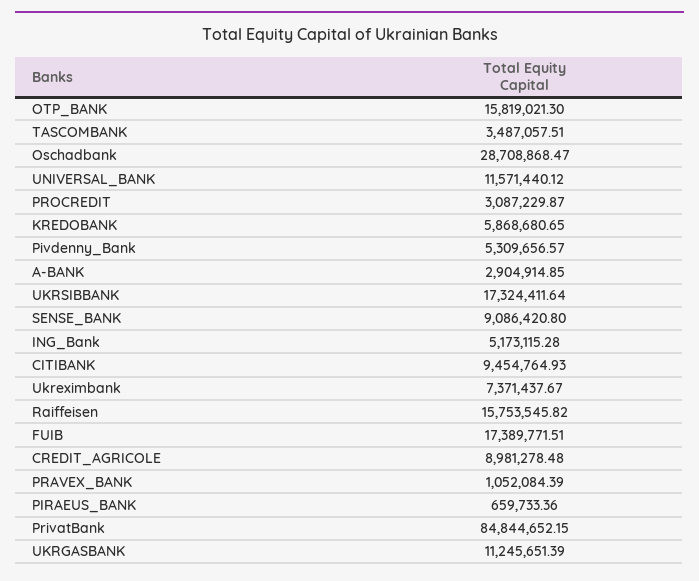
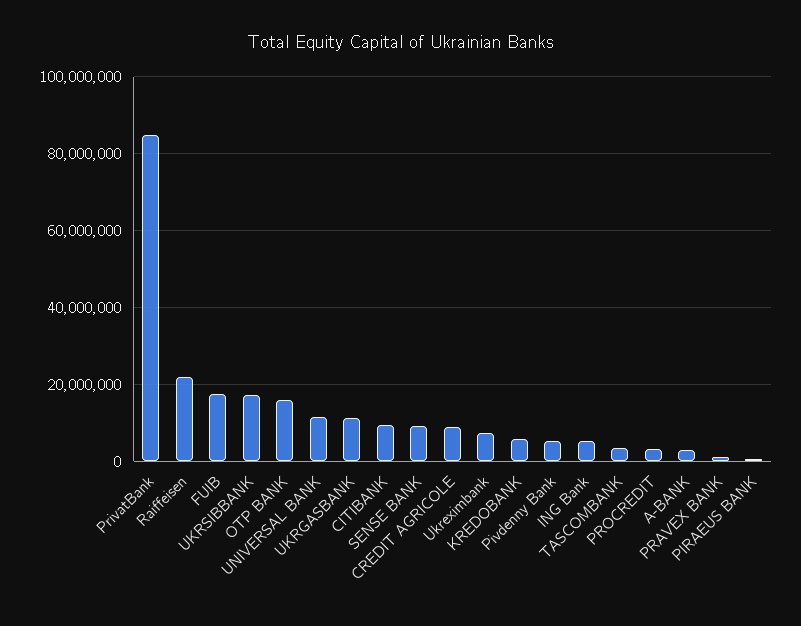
  {
    "OTP_BANK": 15819021.3,
    "TASCOMBANK": 3487057.51,
-   "Oschadbank": 28708868.47,
    "UNIVERSAL_BANK": 11571440.12,
    "PROCREDIT": 3087229.87,
    "KREDOBANK": 5868680.65,
    "Pivdenny_Bank": 5309656.57,
    "A-BANK": 2904914.85,
    "UKRSIBBANK": 17324411.64,
    "SENSE_BANK": 9086420.8,
    "ING_Bank": 5173115.28,
    "CITIBANK": 9454764.93,
    "Ukreximbank": 7371437.67,
-   "Raiffeisen": 15753545.82,
+   "Raiffeisen": 22000000,
    "FUIB": 17389771.51,
    "CREDIT_AGRICOLE": 8981278.48,
    "PRAVEX_BANK": 1052084.39,
    "PIRAEUS_BANK": 659733.36,
    "PrivatBank": 84844652.15,
    "UKRGASBANK": 11245651.39
  }

